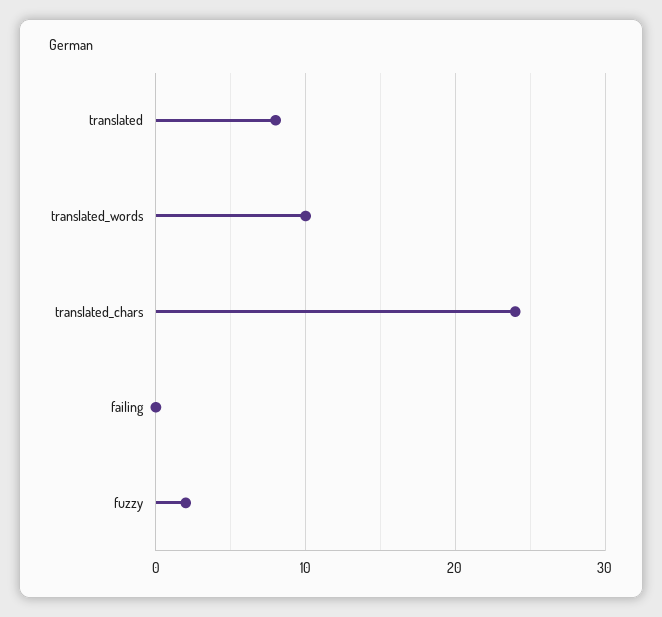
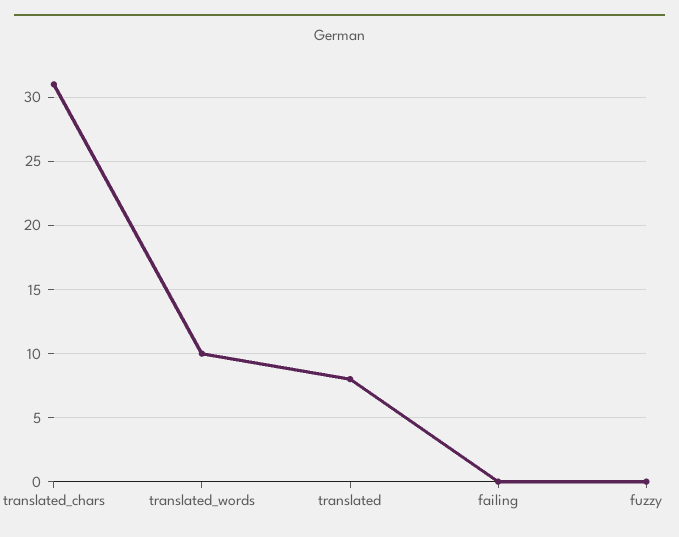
  {
    "translated": 8,
    "translated_words": 10,
-   "translated_chars": 24,
+   "translated_chars": 31,
    "failing": 0,
-   "fuzzy": 2
+   "fuzzy": 0
  }

